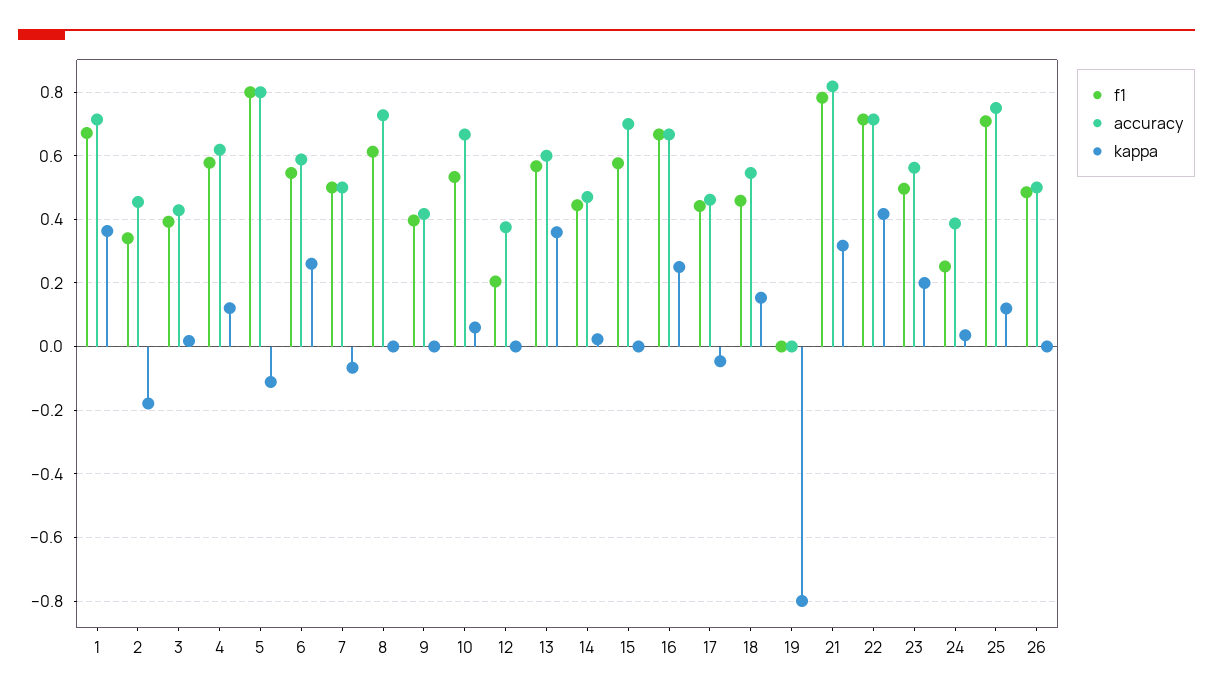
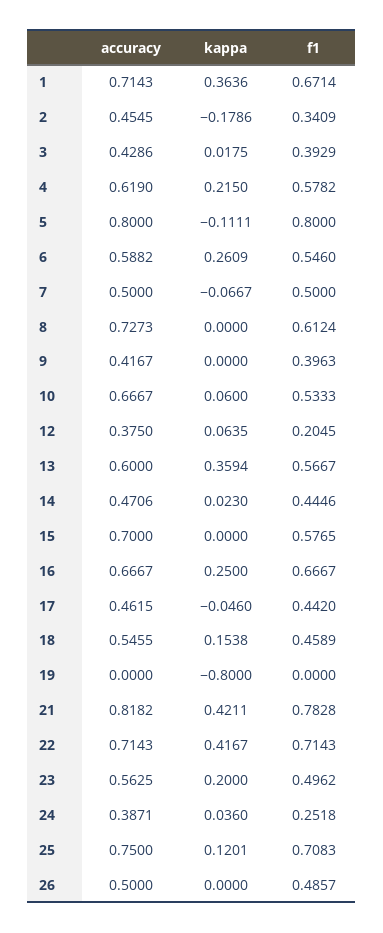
  {
    "f1": {
      "1": 0.6714,
      "2": 0.3409,
      "3": 0.3929,
      "4": 0.5782,
      "5": 0.8,
      "6": 0.546,
      "7": 0.5,
      "8": 0.6124,
      "9": 0.3963,
      "10": 0.5333,
      "12": 0.2045,
      "13": 0.5667,
      "14": 0.4446,
      "15": 0.5765,
      "16": 0.6667,
      "17": 0.442,
      "18": 0.4589,
      "19": 0,
      "21": 0.7828,
      "22": 0.7143,
      "23": 0.4962,
      "24": 0.2518,
      "25": 0.7083,
      "26": 0.4857
    },
    "accuracy": {
      "1": 0.7143,
      "2": 0.4545,
      "3": 0.4286,
      "4": 0.619,
      "5": 0.8,
      "6": 0.5882,
      "7": 0.5,
      "8": 0.7273,
      "9": 0.4167,
      "10": 0.6667,
      "12": 0.375,
      "13": 0.6,
      "14": 0.4706,
      "15": 0.7,
      "16": 0.6667,
      "17": 0.4615,
      "18": 0.5455,
      "19": 0,
      "21": 0.8182,
      "22": 0.7143,
      "23": 0.5625,
      "24": 0.3871,
      "25": 0.75,
      "26": 0.5
    },
    "kappa": {
      "1": 0.3636,
      "2": -0.1786,
      "3": 0.0175,
-     "4": 0.12,
+     "4": 0.215,
      "5": -0.1111,
      "6": 0.2609,
      "7": -0.0667,
      "8": 0,
      "9": 0,
      "10": 0.06,
-     "12": 0,
+     "12": 0.0635,
      "13": 0.3594,
      "14": 0.023,
      "15": 0,
      "16": 0.25,
      "17": -0.046,
      "18": 0.1538,
      "19": -0.8,
-     "21": 0.32,
+     "21": 0.4211,
      "22": 0.4167,
      "23": 0.2,
      "24": 0.036,
      "25": 0.1201,
      "26": 0
    }
  }

